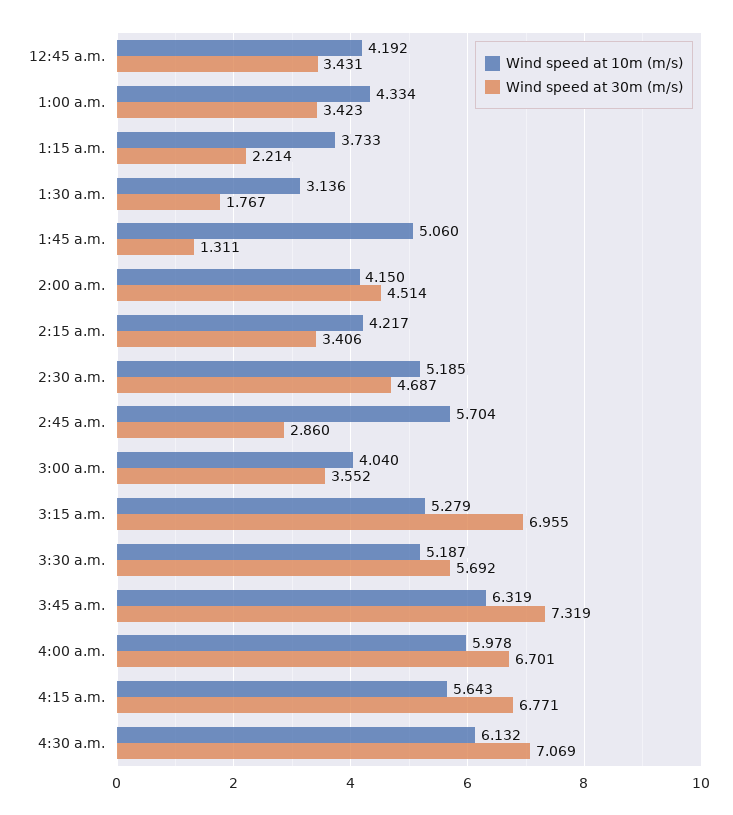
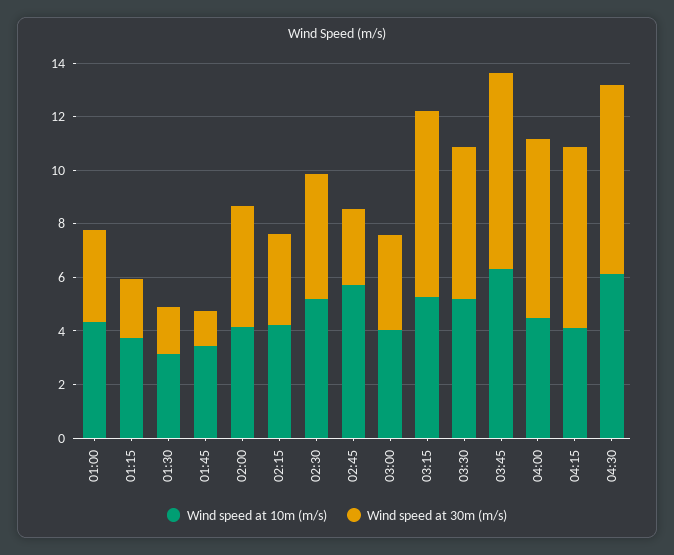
  {
    "Wind speed at 10m (m/s)": {
-     "12:45 a.m.": 4.192,
      "1:00 a.m.": 4.334,
      "1:15 a.m.": 3.733,
      "1:30 a.m.": 3.136,
-     "1:45 a.m.": 5.06,
+     "1:45 a.m.": 3.5,
      "2:00 a.m.": 4.15,
      "2:15 a.m.": 4.217,
      "2:30 a.m.": 5.185,
      "2:45 a.m.": 5.704,
      "3:00 a.m.": 4.04,
      "3:15 a.m.": 5.279,
      "3:30 a.m.": 5.187,
      "3:45 a.m.": 6.319,
-     "4:00 a.m.": 5.978,
+     "4:00 a.m.": 4.5,
-     "4:15 a.m.": 5.643,
+     "4:15 a.m.": 4,
      "4:30 a.m.": 6.132
    },
    "Wind speed at 30m (m/s)": {
-     "12:45 a.m.": 3.431,
      "1:00 a.m.": 3.423,
      "1:15 a.m.": 2.214,
      "1:30 a.m.": 1.767,
      "1:45 a.m.": 1.311,
      "2:00 a.m.": 4.514,
      "2:15 a.m.": 3.406,
      "2:30 a.m.": 4.687,
      "2:45 a.m.": 2.86,
      "3:00 a.m.": 3.552,
      "3:15 a.m.": 6.955,
      "3:30 a.m.": 5.692,
      "3:45 a.m.": 7.319,
      "4:00 a.m.": 6.701,
      "4:15 a.m.": 6.771,
      "4:30 a.m.": 7.069
    }
  }

